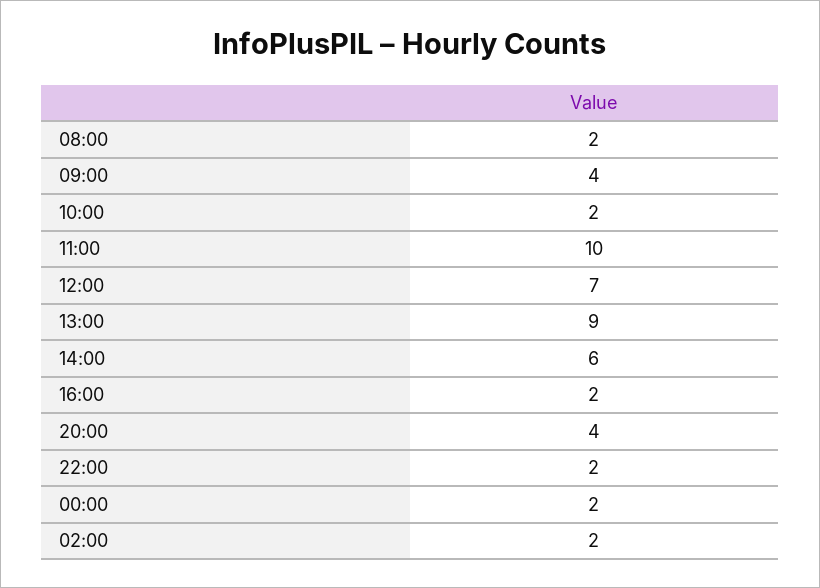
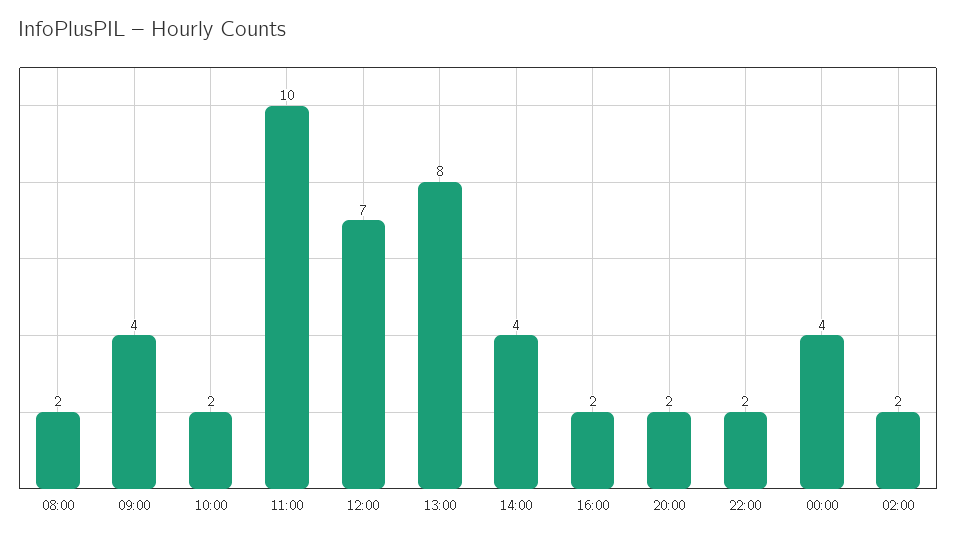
  {
    "08:00": 2,
    "09:00": 4,
    "10:00": 2,
    "11:00": 10,
    "12:00": 7,
-   "13:00": 9,
+   "13:00": 8,
-   "14:00": 6,
+   "14:00": 4,
    "16:00": 2,
-   "20:00": 4,
+   "20:00": 2,
    "22:00": 2,
-   "00:00": 2,
+   "00:00": 4,
    "02:00": 2
  }

